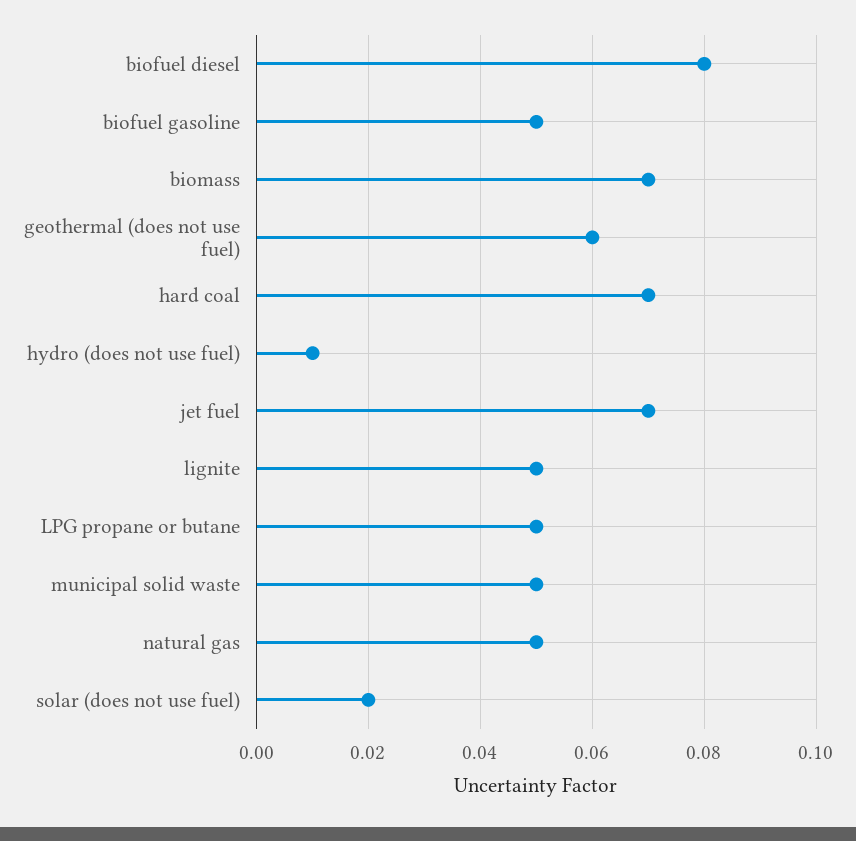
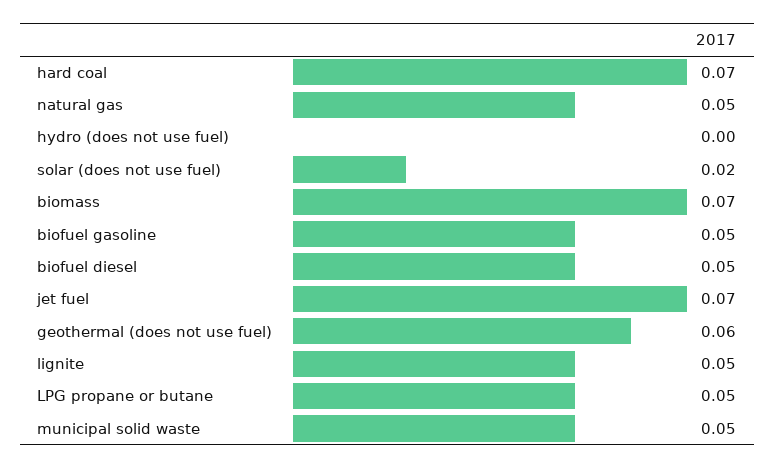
  {
-   "biofuel diesel": 0.08,
+   "biofuel diesel": 0.05,
    "biofuel gasoline": 0.05,
    "biomass": 0.07,
    "geothermal (does not use fuel)": 0.06,
    "hard coal": 0.07,
-   "hydro (does not use fuel)": 0.01,
+   "hydro (does not use fuel)": 0,
    "jet fuel": 0.07,
    "lignite": 0.05,
    "LPG propane or butane": 0.05,
    "municipal solid waste": 0.05,
    "natural gas": 0.05,
    "solar (does not use fuel)": 0.02
  }

